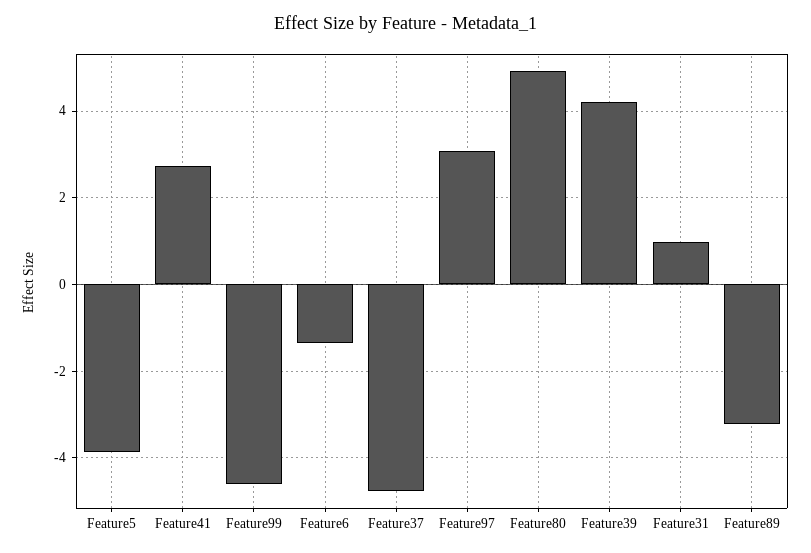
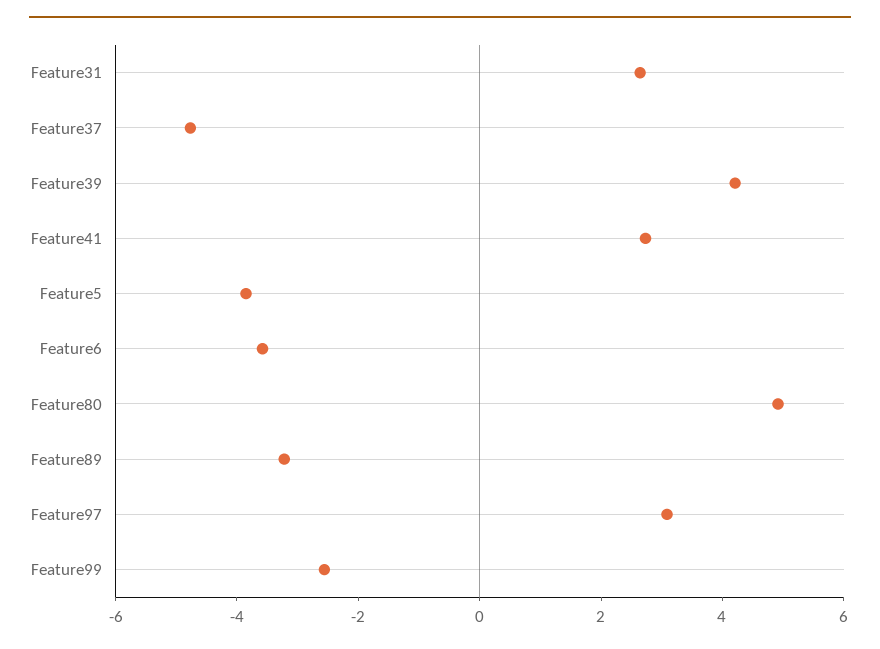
  {
    "Feature5": -3.8,
    "Feature41": 2.8,
-   "Feature99": -4.6,
+   "Feature99": -2.5,
-   "Feature6": -1.4,
+   "Feature6": -3.5,
    "Feature37": -4.8,
    "Feature97": 3,
    "Feature80": 5,
    "Feature39": 4.2,
-   "Feature31": 1,
+   "Feature31": 2.5,
    "Feature89": -3.2
  }

